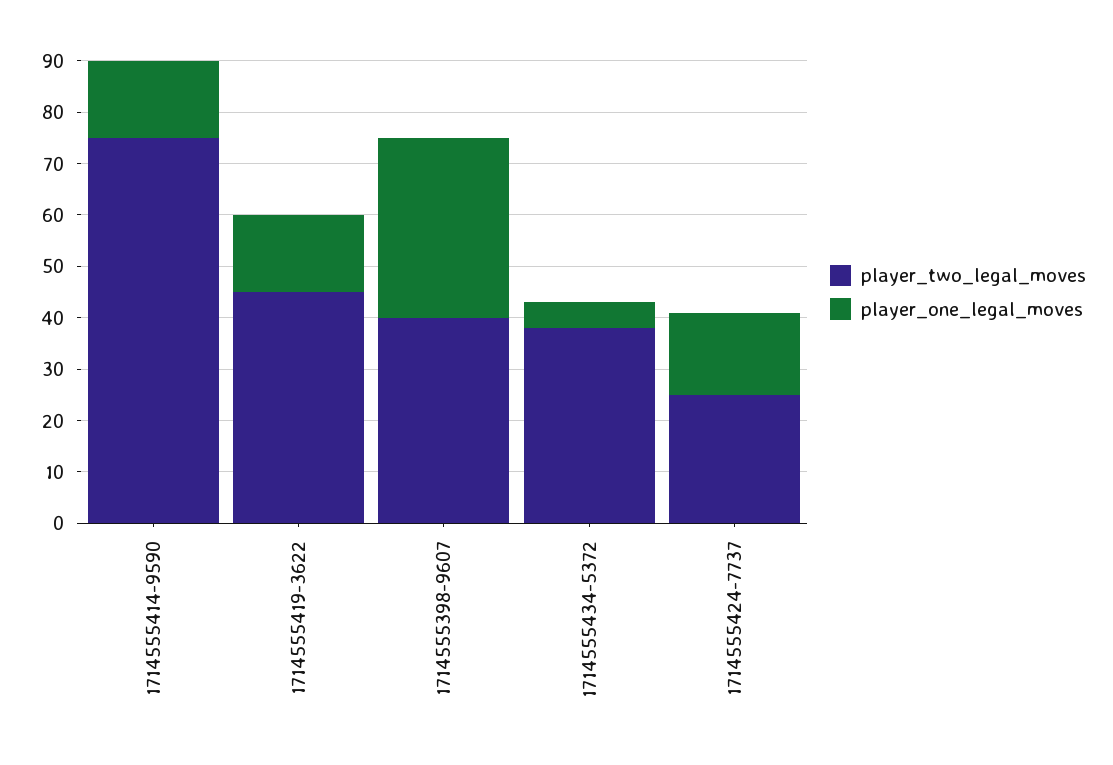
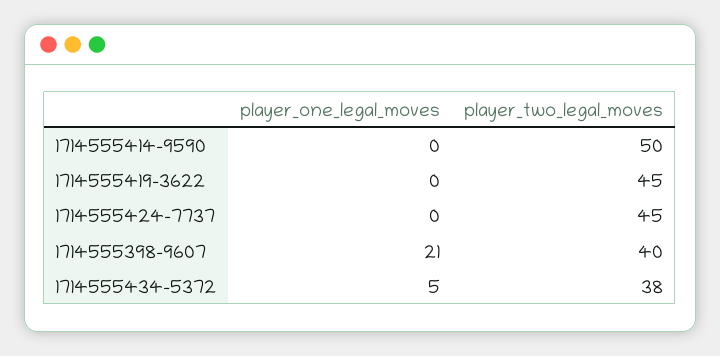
  {
    "player_two_legal_moves": {
-     "1714555414-9590": 75,
+     "1714555414-9590": 50,
      "1714555419-3622": 45,
      "1714555398-9607": 40,
      "1714555434-5372": 38,
-     "1714555424-7737": 25
+     "1714555424-7737": 45
    },
    "player_one_legal_moves": {
-     "1714555414-9590": 15,
+     "1714555414-9590": 0,
-     "1714555419-3622": 15,
+     "1714555419-3622": 0,
-     "1714555398-9607": 35,
+     "1714555398-9607": 21,
      "1714555434-5372": 5,
-     "1714555424-7737": 15
+     "1714555424-7737": 0
    }
  }

